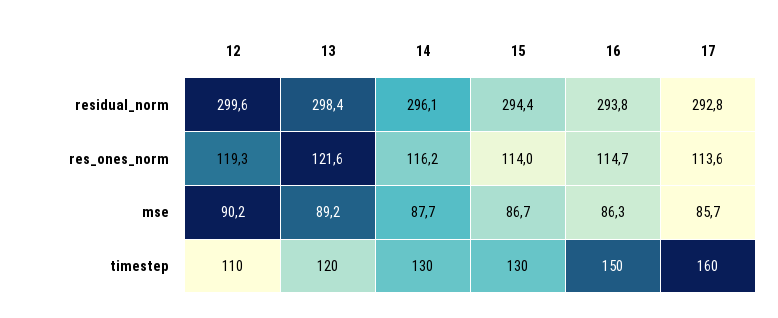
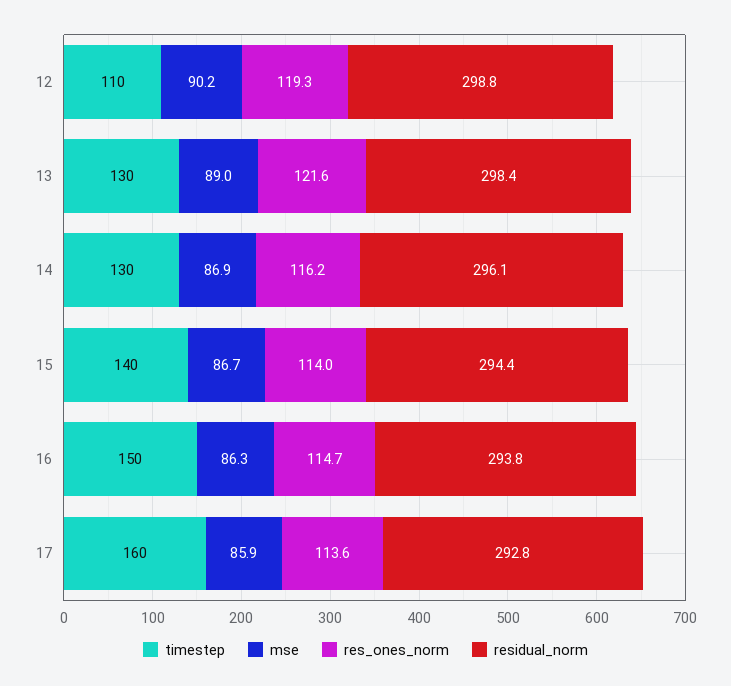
  {
    "residual_norm": {
-     "12": 299.6,
+     "12": 298.8,
      "13": 298.4,
      "14": 296.1,
      "15": 294.4,
      "16": 293.8,
      "17": 292.8
    },
    "res_ones_norm": {
      "12": 119.3,
      "13": 121.6,
      "14": 116.2,
      "15": 114,
      "16": 114.7,
      "17": 113.6
    },
    "mse": {
      "12": 90.2,
-     "13": 89.2,
+     "13": 89,
-     "14": 87.7,
+     "14": 86.9,
      "15": 86.7,
      "16": 86.3,
-     "17": 85.7
+     "17": 85.9
    },
    "timestep": {
      "12": 110,
-     "13": 120,
+     "13": 130,
      "14": 130,
-     "15": 130,
+     "15": 140,
      "16": 150,
      "17": 160
    }
  }

